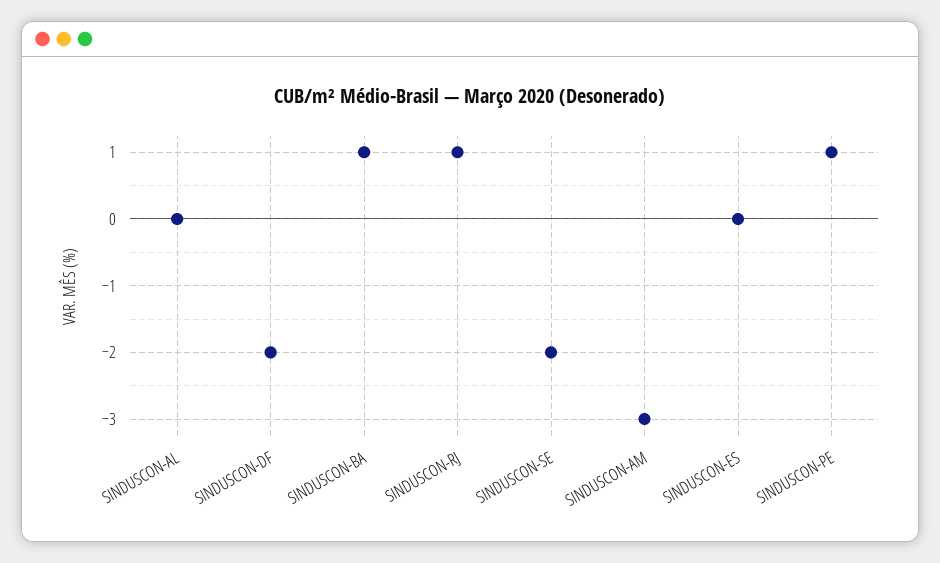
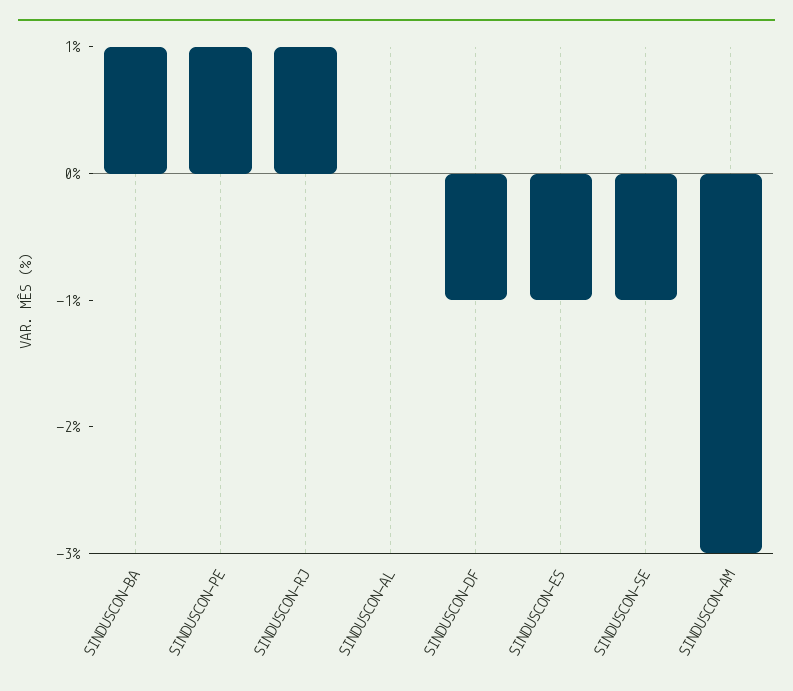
  {
    "SINDUSCON-AL": 0,
-   "SINDUSCON-DF": -2,
+   "SINDUSCON-DF": -1,
    "SINDUSCON-BA": 1,
    "SINDUSCON-RJ": 1,
-   "SINDUSCON-SE": -2,
+   "SINDUSCON-SE": -1,
    "SINDUSCON-AM": -3,
-   "SINDUSCON-ES": 0,
+   "SINDUSCON-ES": -1,
    "SINDUSCON-PE": 1
  }

